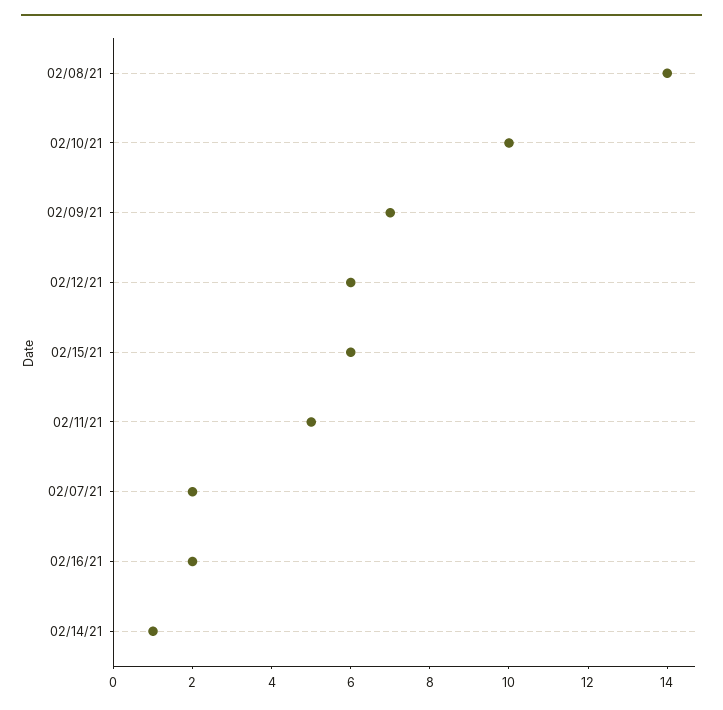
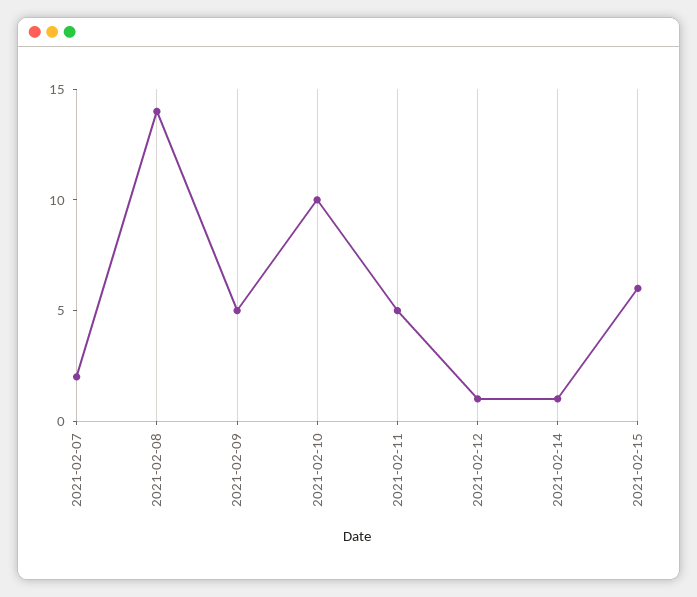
  {
    "02/08/21": 14,
    "02/10/21": 10,
-   "02/09/21": 7,
+   "02/09/21": 5,
-   "02/12/21": 6,
+   "02/12/21": 1,
    "02/15/21": 6,
    "02/11/21": 5,
    "02/07/21": 2,
-   "02/16/21": 2,
    "02/14/21": 1
  }

